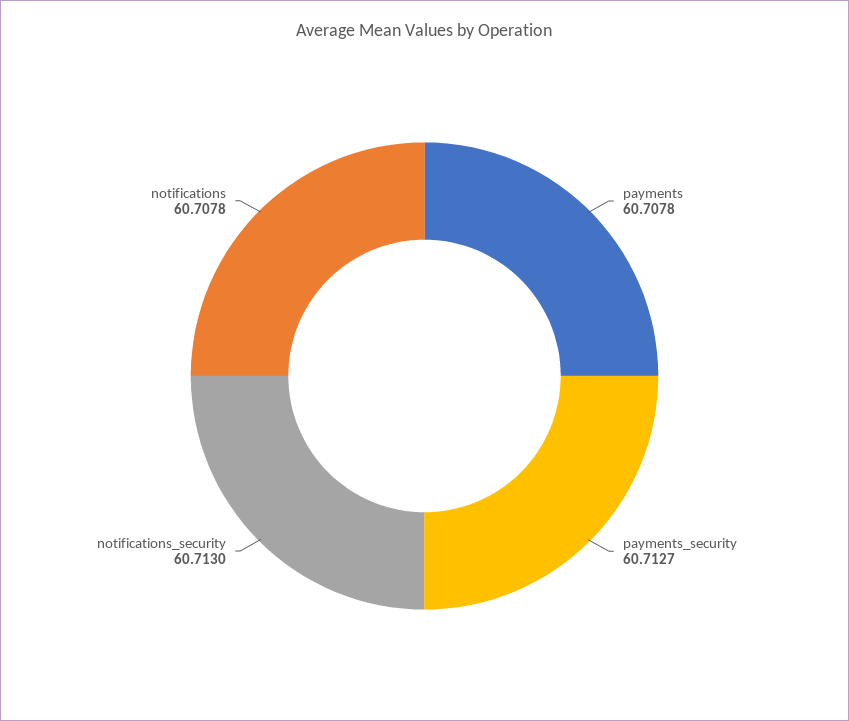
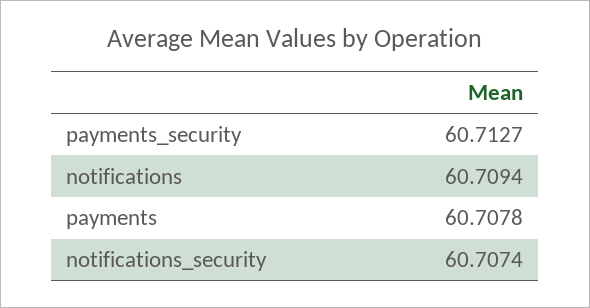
  {
    "payments": 60.7078,
    "payments_security": 60.7127,
-   "notifications_security": 60.713,
+   "notifications_security": 60.7074,
-   "notifications": 60.7078
+   "notifications": 60.7094
  }

